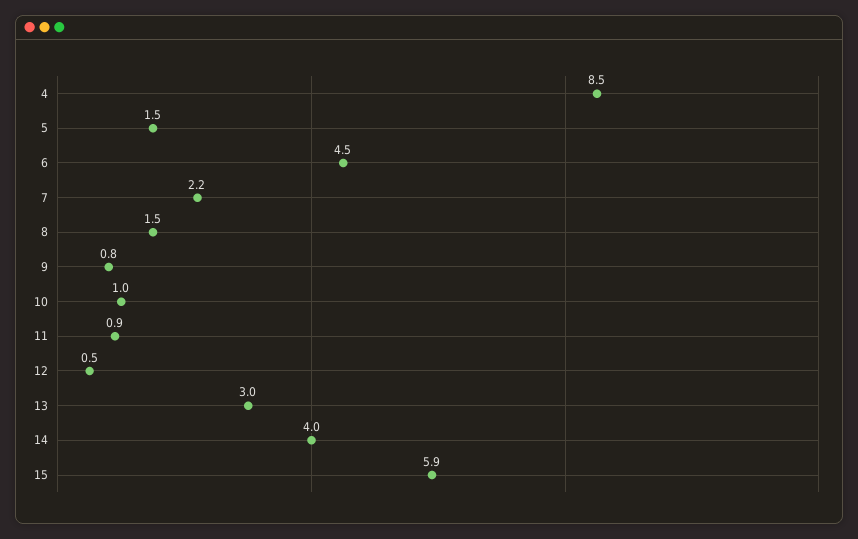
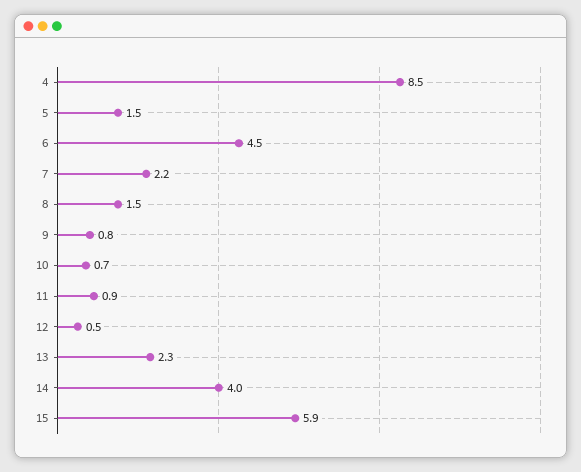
  {
    "4": 8.5,
    "5": 1.5,
    "6": 4.5,
    "7": 2.2,
    "8": 1.5,
    "9": 0.8,
-   "10": 1,
+   "10": 0.7,
    "11": 0.9,
    "12": 0.5,
-   "13": 3,
+   "13": 2.3,
    "14": 4,
    "15": 5.9
  }

